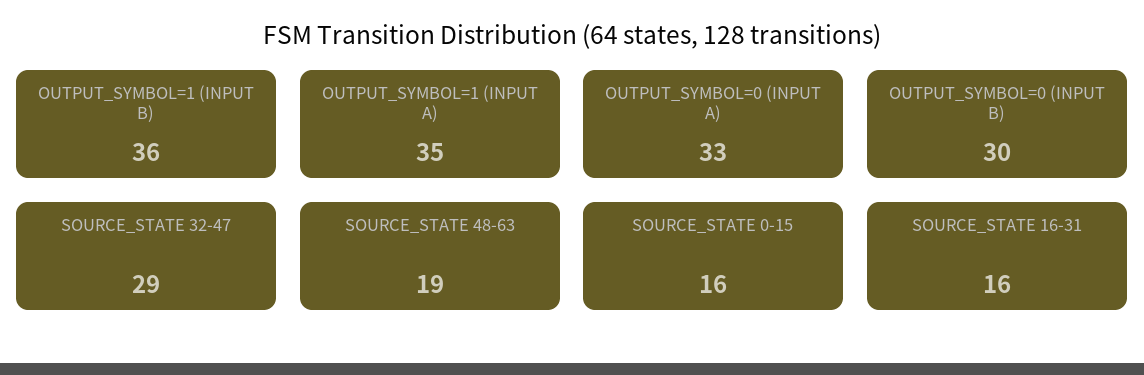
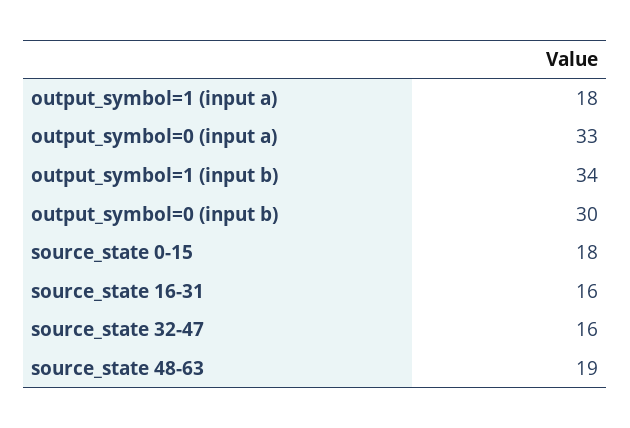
  {
-   "OUTPUT_SYMBOL=1 (INPUT B)": 36,
+   "OUTPUT_SYMBOL=1 (INPUT B)": 34,
-   "OUTPUT_SYMBOL=1 (INPUT A)": 35,
+   "OUTPUT_SYMBOL=1 (INPUT A)": 18,
    "OUTPUT_SYMBOL=0 (INPUT A)": 33,
    "OUTPUT_SYMBOL=0 (INPUT B)": 30,
-   "SOURCE_STATE 32-47": 29,
+   "SOURCE_STATE 32-47": 16,
    "SOURCE_STATE 48-63": 19,
-   "SOURCE_STATE 0-15": 16,
+   "SOURCE_STATE 0-15": 18,
    "SOURCE_STATE 16-31": 16
  }

